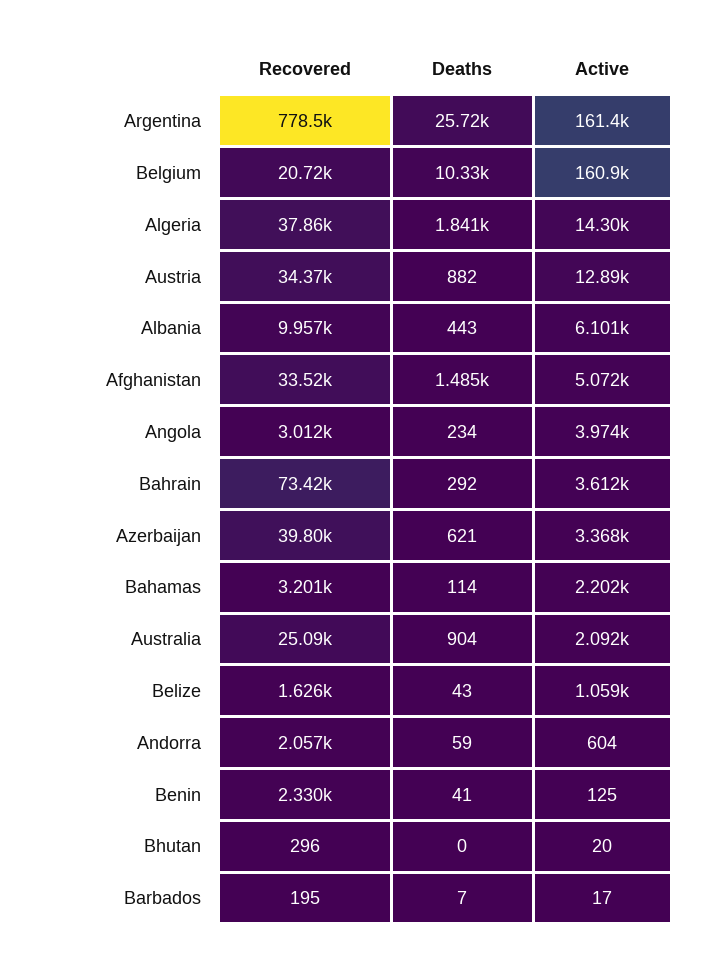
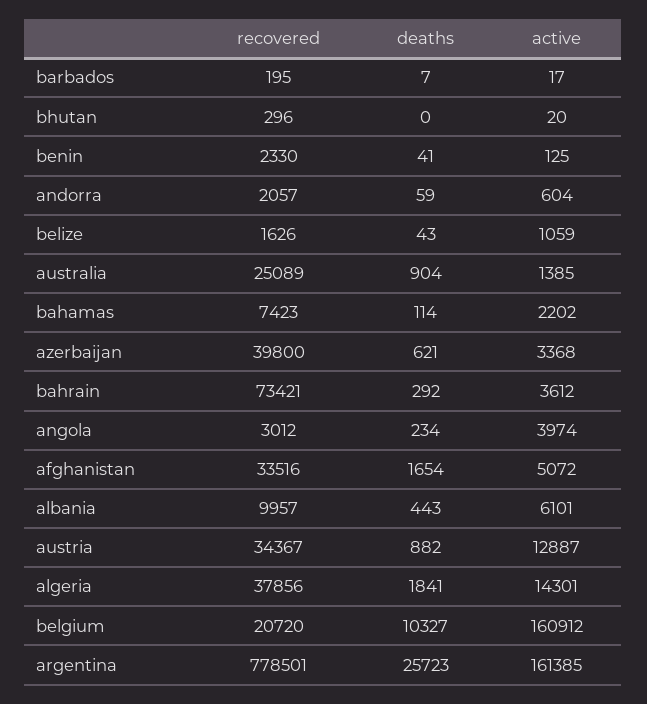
  {
    "Recovered": {
      "Argentina": 778501,
      "Belgium": 20720,
      "Algeria": 37856,
      "Austria": 34367,
      "Albania": 9957,
      "Afghanistan": 33516,
      "Angola": 3012,
      "Bahrain": 73421,
      "Azerbaijan": 39800,
-     "Bahamas": 3201,
+     "Bahamas": 7423,
      "Australia": 25089,
      "Belize": 1626,
      "Andorra": 2057,
      "Benin": 2330,
      "Bhutan": 296,
      "Barbados": 195
    },
    "Deaths": {
      "Argentina": 25723,
      "Belgium": 10327,
      "Algeria": 1841,
      "Austria": 882,
      "Albania": 443,
-     "Afghanistan": 1485,
+     "Afghanistan": 1654,
      "Angola": 234,
      "Bahrain": 292,
      "Azerbaijan": 621,
      "Bahamas": 114,
      "Australia": 904,
      "Belize": 43,
      "Andorra": 59,
      "Benin": 41,
      "Bhutan": 0,
      "Barbados": 7
    },
    "Active": {
      "Argentina": 161385,
      "Belgium": 160912,
      "Algeria": 14301,
      "Austria": 12887,
      "Albania": 6101,
      "Afghanistan": 5072,
      "Angola": 3974,
      "Bahrain": 3612,
      "Azerbaijan": 3368,
      "Bahamas": 2202,
-     "Australia": 2092,
+     "Australia": 1385,
      "Belize": 1059,
      "Andorra": 604,
      "Benin": 125,
      "Bhutan": 20,
      "Barbados": 17
    }
  }

